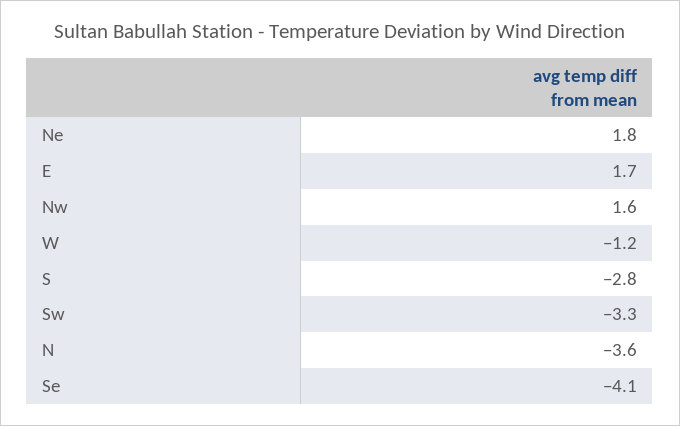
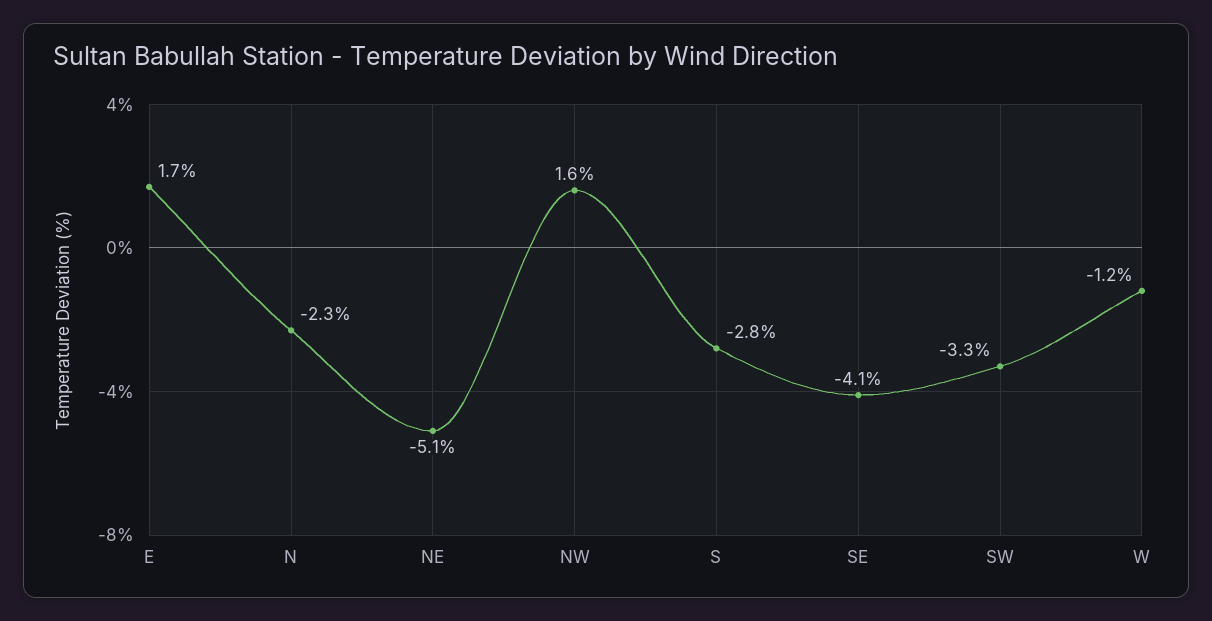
  {
-   "Ne": 1.8,
+   "Ne": -5.1,
    "E": 1.7,
    "Nw": 1.6,
    "W": -1.2,
    "S": -2.8,
    "Sw": -3.3,
-   "N": -3.6,
+   "N": -2.3,
    "Se": -4.1
  }

